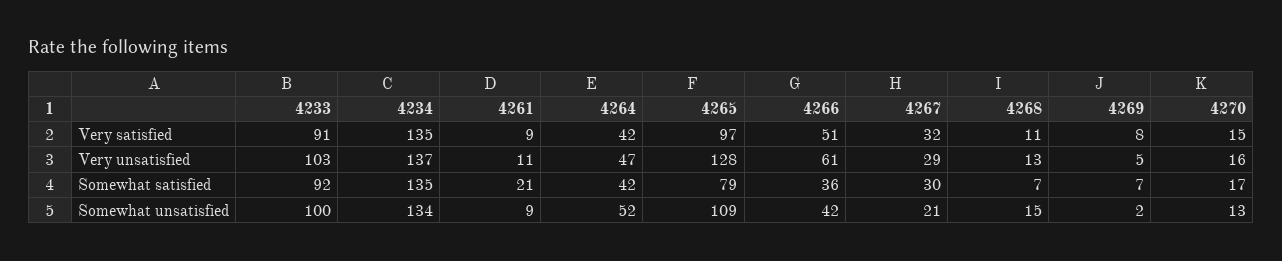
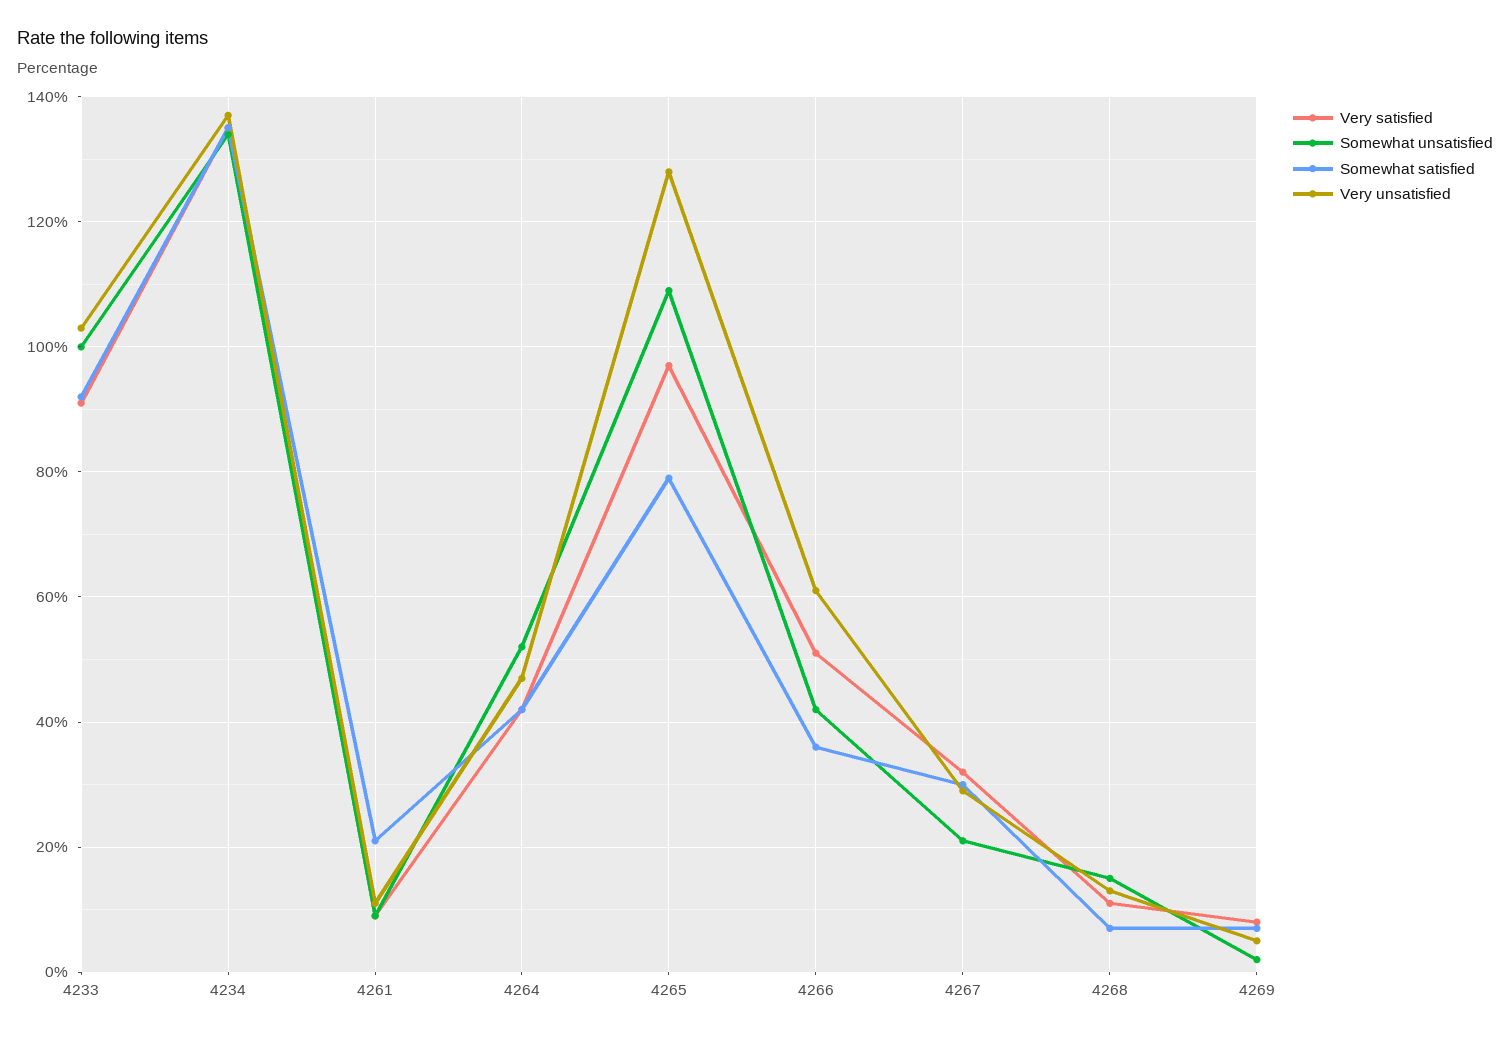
  {
    "Very satisfied": {
      "4233": 91,
      "4234": 135,
      "4261": 9,
      "4264": 42,
      "4265": 97,
      "4266": 51,
      "4267": 32,
      "4268": 11,
-     "4269": 8,
+     "4269": 8
-     "4270": 15
    },
    "Very unsatisfied": {
      "4233": 103,
      "4234": 137,
      "4261": 11,
      "4264": 47,
      "4265": 128,
      "4266": 61,
      "4267": 29,
      "4268": 13,
-     "4269": 5,
+     "4269": 5
-     "4270": 16
    },
    "Somewhat satisfied": {
      "4233": 92,
      "4234": 135,
      "4261": 21,
      "4264": 42,
      "4265": 79,
      "4266": 36,
      "4267": 30,
      "4268": 7,
-     "4269": 7,
+     "4269": 7
-     "4270": 17
    },
    "Somewhat unsatisfied": {
      "4233": 100,
      "4234": 134,
      "4261": 9,
      "4264": 52,
      "4265": 109,
      "4266": 42,
      "4267": 21,
      "4268": 15,
-     "4269": 2,
+     "4269": 2
-     "4270": 13
    }
  }

